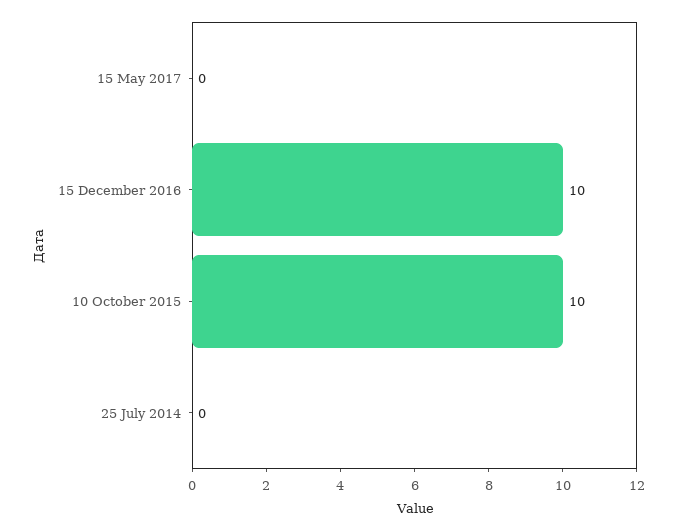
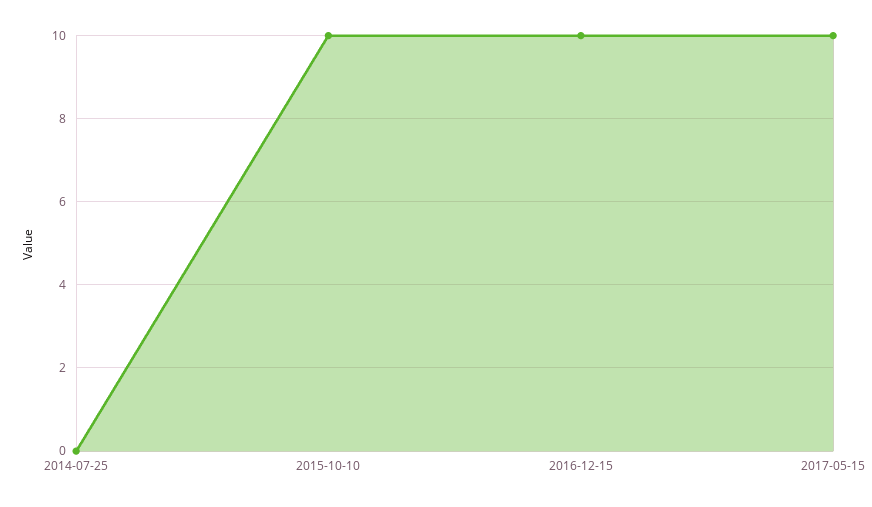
  {
-   "15 May 2017": 0,
+   "15 May 2017": 10,
    "15 December 2016": 10,
    "10 October 2015": 10,
    "25 July 2014": 0
  }

